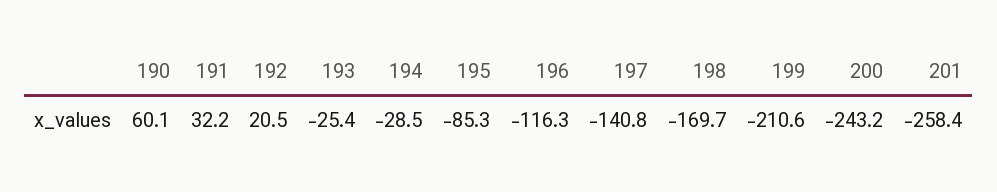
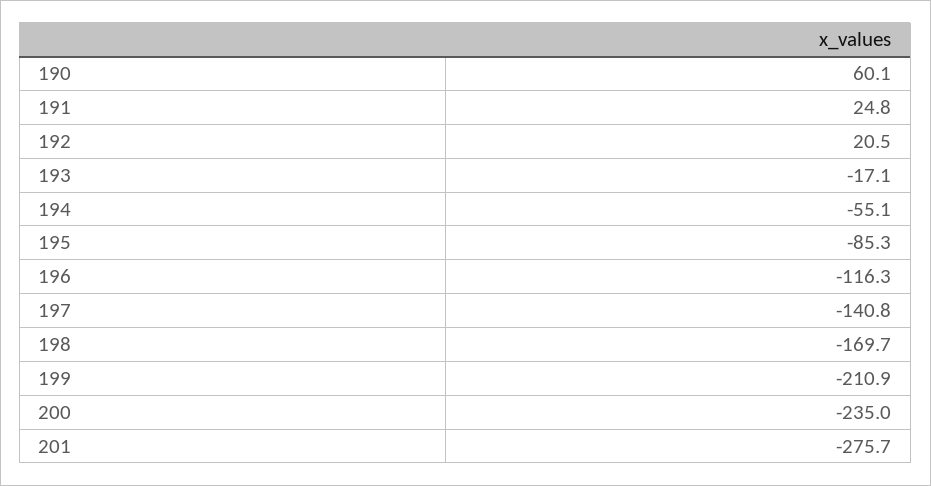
  {
    "190": 60.1,
-   "191": 32.2,
+   "191": 24.8,
    "192": 20.5,
-   "193": -25.4,
+   "193": -17.1,
-   "194": -28.5,
+   "194": -55.1,
    "195": -85.3,
    "196": -116.3,
    "197": -140.8,
    "198": -169.7,
-   "199": -210.6,
+   "199": -210.9,
-   "200": -243.2,
+   "200": -235,
-   "201": -258.4
+   "201": -275.7
  }

